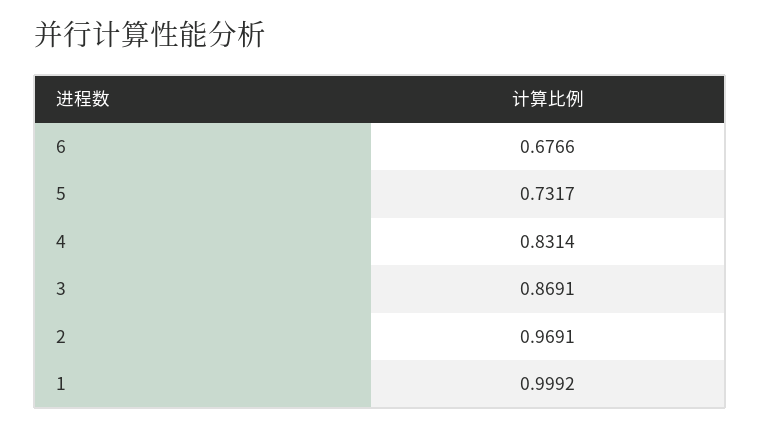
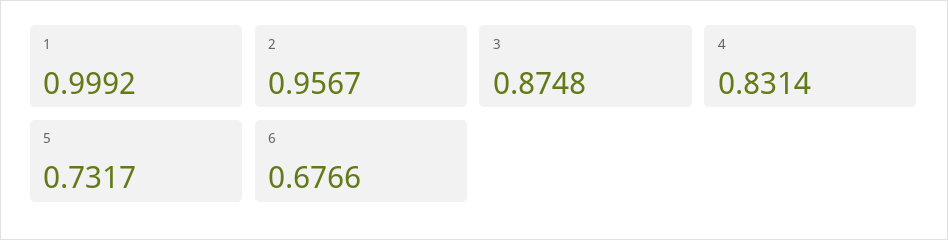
  {
    "6": 0.6766,
    "5": 0.7317,
    "4": 0.8314,
-   "3": 0.8691,
+   "3": 0.8748,
-   "2": 0.9691,
+   "2": 0.9567,
    "1": 0.9992
  }

